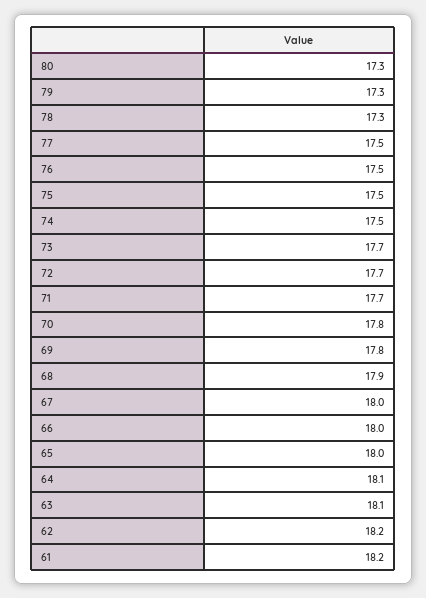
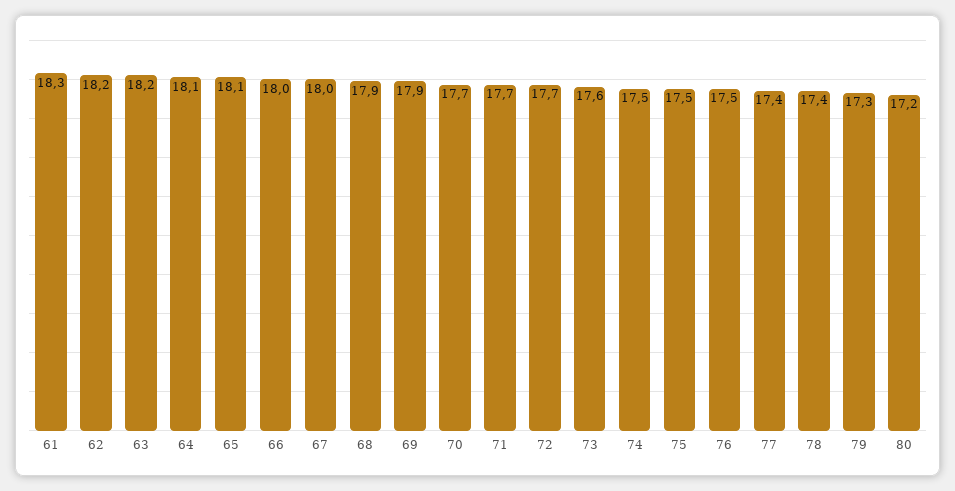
  {
-   "80": 17.3,
+   "80": 17.2,
    "79": 17.3,
-   "78": 17.3,
+   "78": 17.4,
-   "77": 17.5,
+   "77": 17.4,
    "76": 17.5,
    "75": 17.5,
    "74": 17.5,
-   "73": 17.7,
+   "73": 17.6,
    "72": 17.7,
    "71": 17.7,
-   "70": 17.8,
+   "70": 17.7,
-   "69": 17.8,
+   "69": 17.9,
    "68": 17.9,
    "67": 18,
    "66": 18,
-   "65": 18,
+   "65": 18.1,
    "64": 18.1,
-   "63": 18.1,
+   "63": 18.2,
    "62": 18.2,
-   "61": 18.2
+   "61": 18.3
  }

